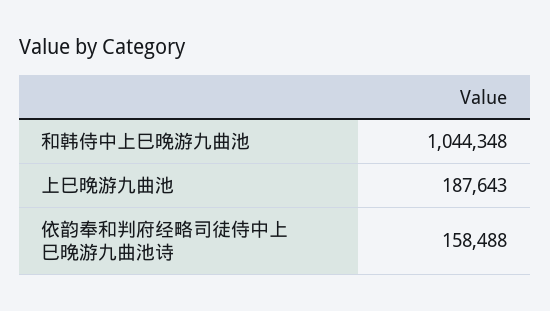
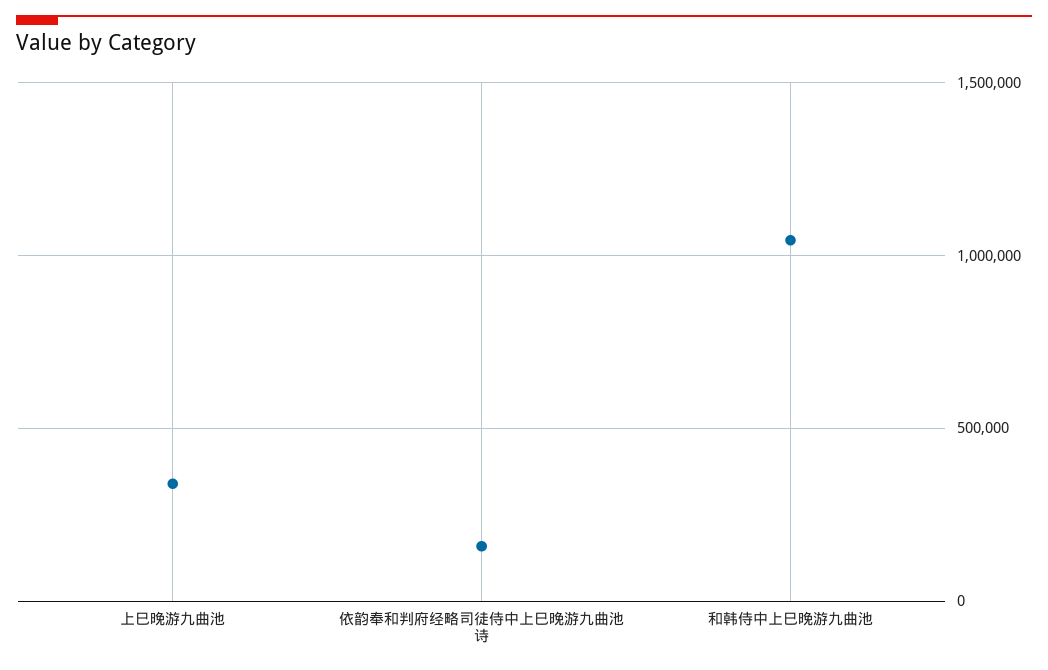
  {
    "和韩侍中上巳晚游九曲池": 1044348,
-   "上巳晚游九曲池": 187643,
+   "上巳晚游九曲池": 350000,
    "依韵奉和判府经略司徒侍中上巳晚游九曲池诗": 158488
  }

